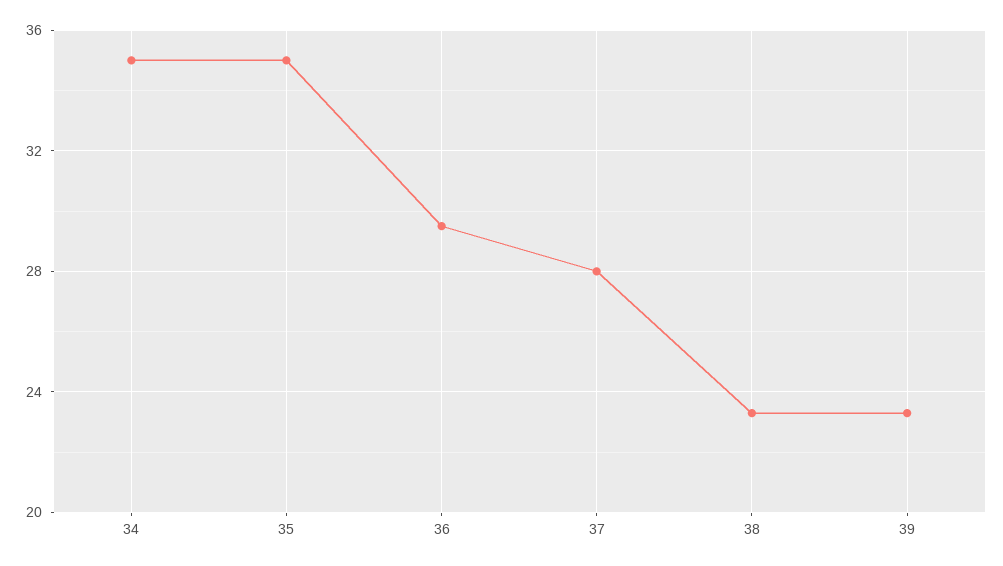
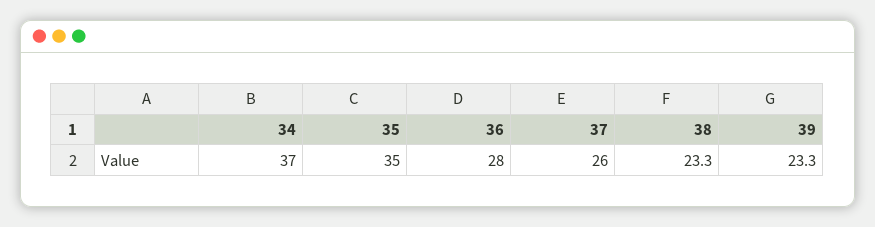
  {
-   "34": 35,
+   "34": 37,
    "35": 35,
-   "36": 29.5,
+   "36": 28,
-   "37": 28,
+   "37": 26,
    "38": 23.3,
    "39": 23.3
  }

